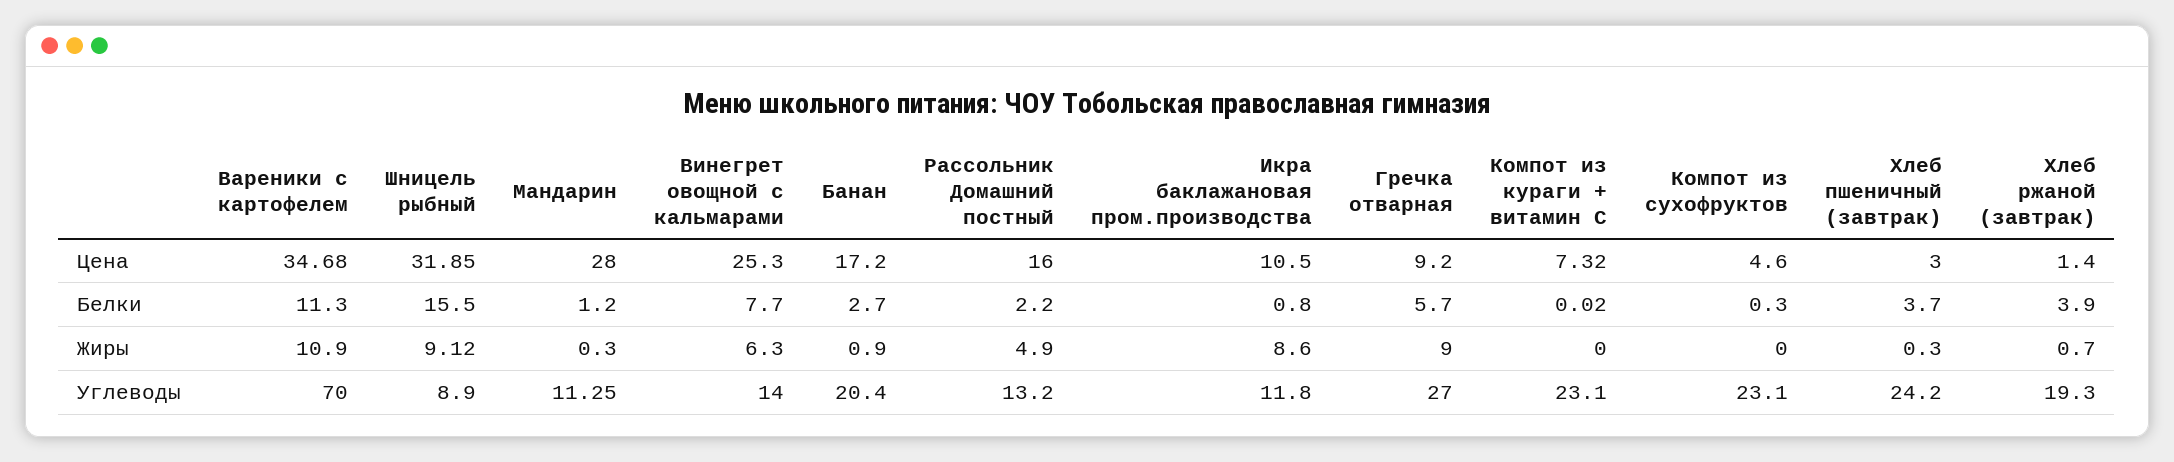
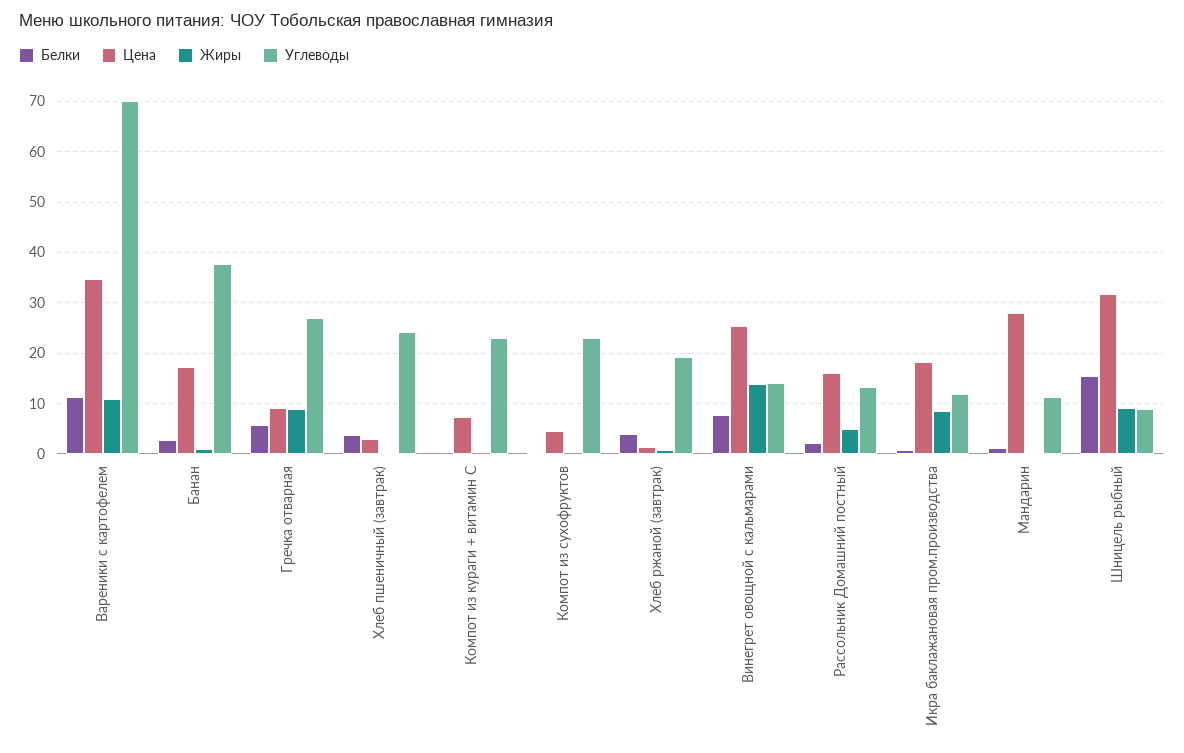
  {
    "Цена": {
      "Вареники с картофелем": 34.68,
      "Шницель рыбный": 31.85,
      "Мандарин": 28,
      "Винегрет овощной с кальмарами": 25.3,
      "Банан": 17.2,
      "Рассольник Домашний постный": 16,
-     "Икра баклажановая пром.производства": 10.5,
+     "Икра баклажановая пром.производства": 18,
      "Гречка отварная": 9.2,
      "Компот из кураги + витамин С": 7.32,
      "Компот из сухофруктов": 4.6,
      "Хлеб пшеничный (завтрак)": 3,
      "Хлеб ржаной (завтрак)": 1.4
    },
    "Белки": {
      "Вареники с картофелем": 11.3,
      "Шницель рыбный": 15.5,
      "Мандарин": 1.2,
      "Винегрет овощной с кальмарами": 7.7,
      "Банан": 2.7,
      "Рассольник Домашний постный": 2.2,
      "Икра баклажановая пром.производства": 0.8,
      "Гречка отварная": 5.7,
      "Компот из кураги + витамин С": 0.02,
      "Компот из сухофруктов": 0.3,
      "Хлеб пшеничный (завтрак)": 3.7,
      "Хлеб ржаной (завтрак)": 3.9
    },
    "Жиры": {
      "Вареники с картофелем": 10.9,
      "Шницель рыбный": 9.12,
      "Мандарин": 0.3,
-     "Винегрет овощной с кальмарами": 6.3,
+     "Винегрет овощной с кальмарами": 14,
      "Банан": 0.9,
      "Рассольник Домашний постный": 4.9,
      "Икра баклажановая пром.производства": 8.6,
      "Гречка отварная": 9,
      "Компот из кураги + витамин С": 0,
      "Компот из сухофруктов": 0,
      "Хлеб пшеничный (завтрак)": 0.3,
      "Хлеб ржаной (завтрак)": 0.7
    },
    "Углеводы": {
      "Вареники с картофелем": 70,
      "Шницель рыбный": 8.9,
      "Мандарин": 11.25,
      "Винегрет овощной с кальмарами": 14,
-     "Банан": 20.4,
+     "Банан": 38,
      "Рассольник Домашний постный": 13.2,
      "Икра баклажановая пром.производства": 11.8,
      "Гречка отварная": 27,
      "Компот из кураги + витамин С": 23.1,
      "Компот из сухофруктов": 23.1,
      "Хлеб пшеничный (завтрак)": 24.2,
      "Хлеб ржаной (завтрак)": 19.3
    }
  }

